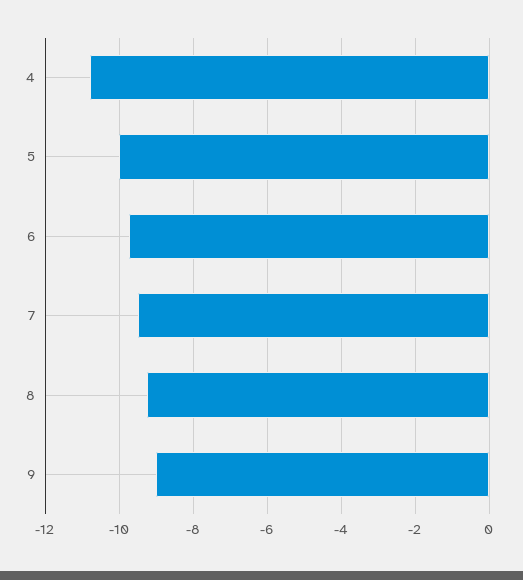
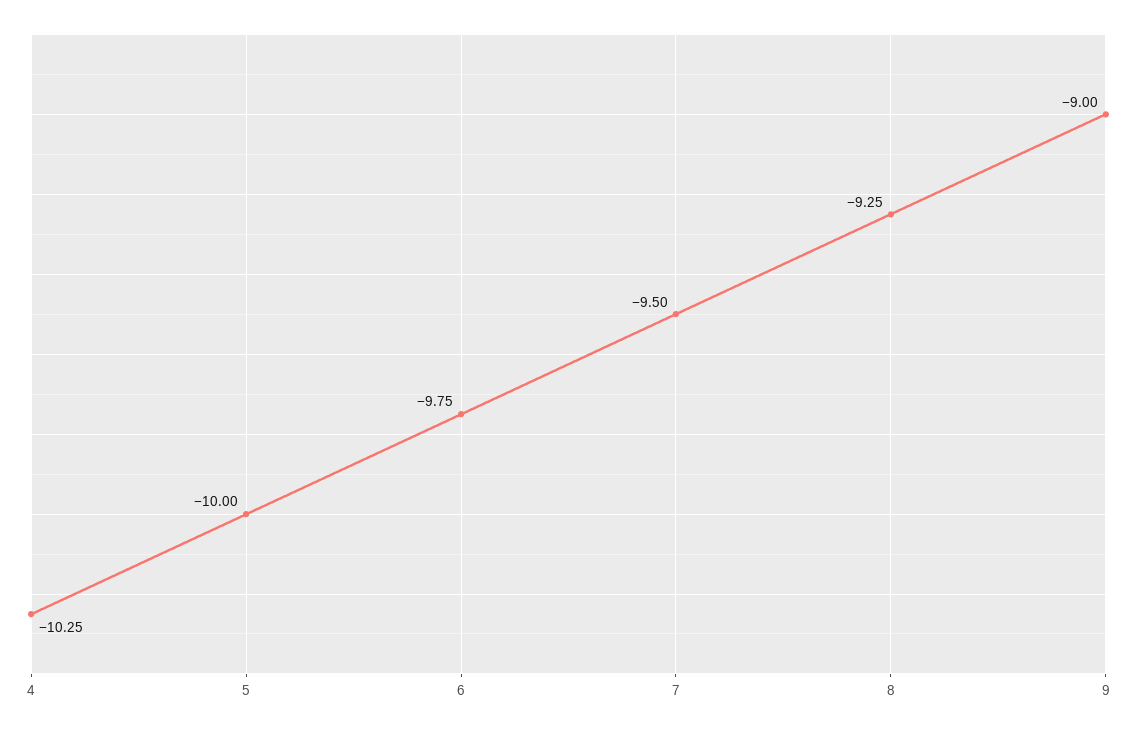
  {
-   "4": -10.8,
+   "4": -10.25,
    "5": -10,
    "6": -9.75,
    "7": -9.5,
    "8": -9.25,
    "9": -9
  }

